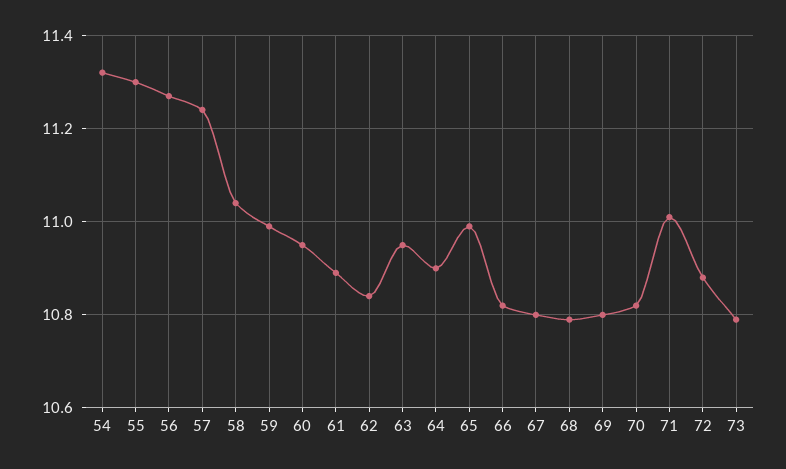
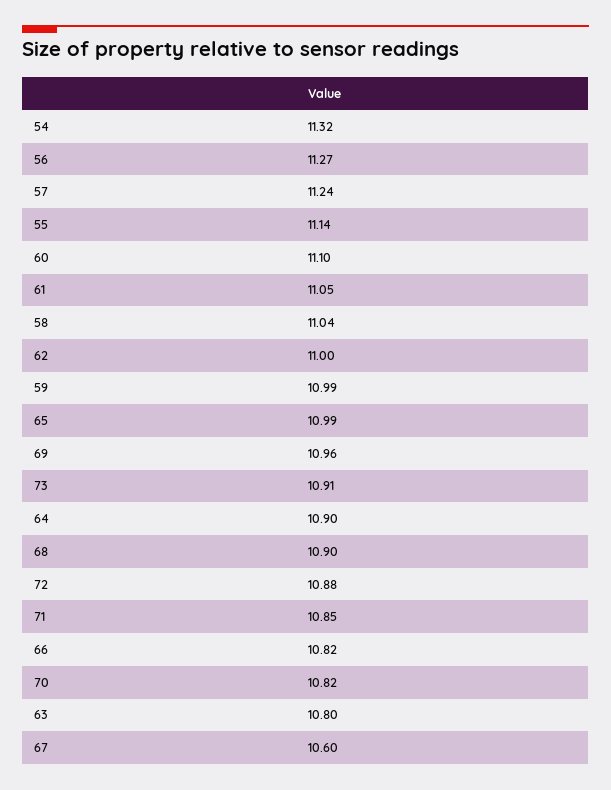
  {
    "54": 11.32,
-   "55": 11.3,
+   "55": 11.14,
    "56": 11.27,
    "57": 11.24,
    "58": 11.04,
    "59": 10.99,
-   "60": 10.95,
+   "60": 11.1,
-   "61": 10.9,
+   "61": 11.05,
-   "62": 10.85,
+   "62": 11,
-   "63": 10.95,
+   "63": 10.8,
    "64": 10.9,
    "65": 10.99,
    "66": 10.82,
-   "67": 10.8,
+   "67": 10.6,
-   "68": 10.8,
+   "68": 10.9,
-   "69": 10.8,
+   "69": 10.96,
    "70": 10.82,
-   "71": 11,
+   "71": 10.85,
    "72": 10.88,
-   "73": 10.8
+   "73": 10.91
  }

